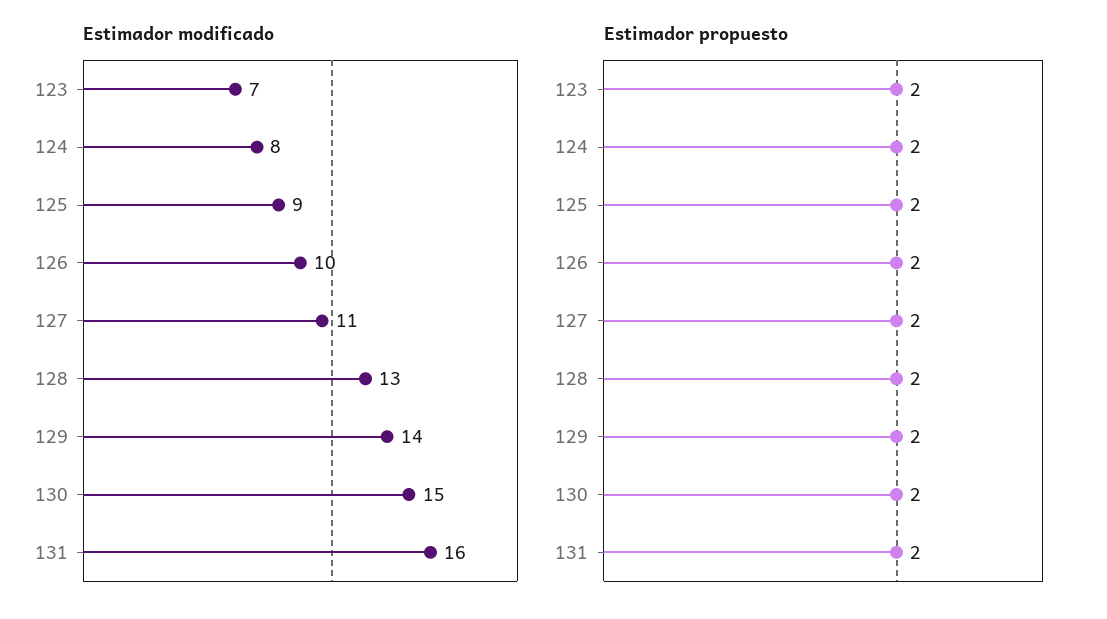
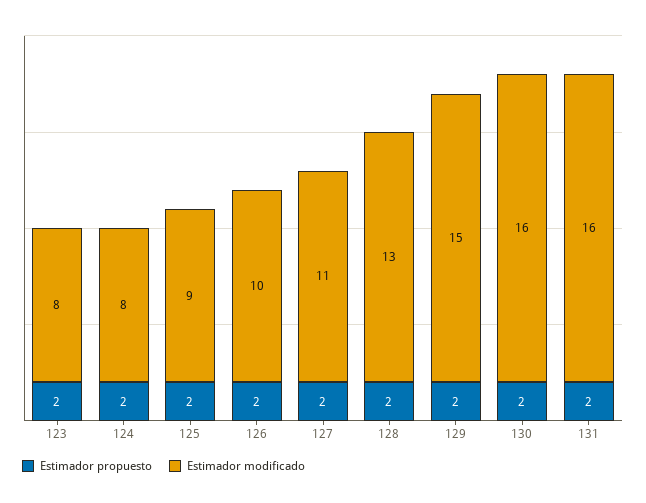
  {
    "Estimador modificado": {
-     "123": 7,
+     "123": 8,
      "124": 8,
      "125": 9,
      "126": 10,
      "127": 11,
      "128": 13,
-     "129": 14,
+     "129": 15,
-     "130": 15,
+     "130": 16,
      "131": 16
    },
    "Estimador propuesto": {
      "123": 2,
      "124": 2,
      "125": 2,
      "126": 2,
      "127": 2,
      "128": 2,
      "129": 2,
      "130": 2,
      "131": 2
    }
  }

